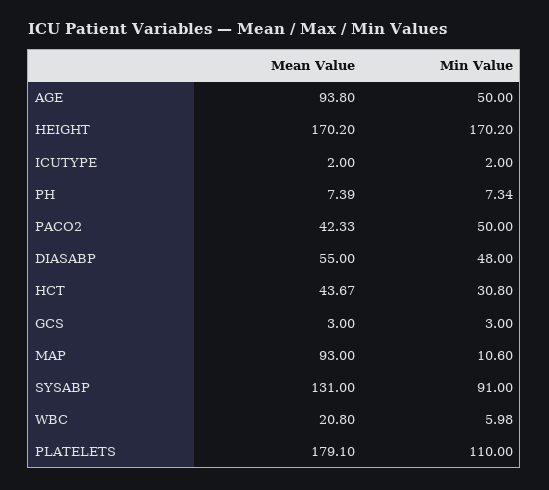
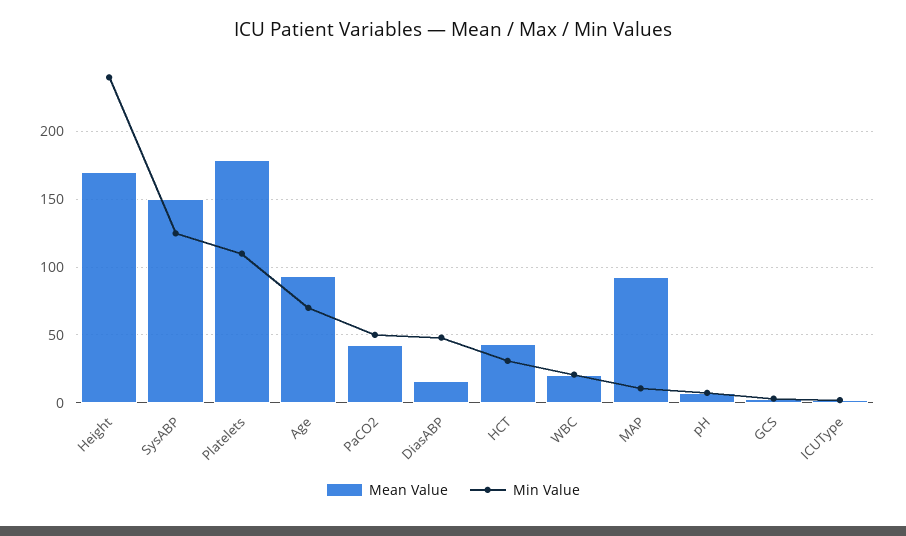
  {
    "Mean Value": {
      "AGE": 93.8,
      "HEIGHT": 170.2,
      "ICUTYPE": 2,
      "PH": 7.39,
      "PACO2": 42.33,
-     "DIASABP": 55,
+     "DIASABP": 15,
      "HCT": 43.67,
      "GCS": 3,
      "MAP": 93,
-     "SYSABP": 131,
+     "SYSABP": 150,
      "WBC": 20.8,
      "PLATELETS": 179.1
    },
    "Min Value": {
-     "AGE": 50,
+     "AGE": 70,
-     "HEIGHT": 170.2,
+     "HEIGHT": 240,
      "ICUTYPE": 2,
      "PH": 7.34,
      "PACO2": 50,
      "DIASABP": 48,
      "HCT": 30.8,
      "GCS": 3,
      "MAP": 10.6,
-     "SYSABP": 91,
+     "SYSABP": 125,
-     "WBC": 5.98,
+     "WBC": 20,
      "PLATELETS": 110
    }
  }

